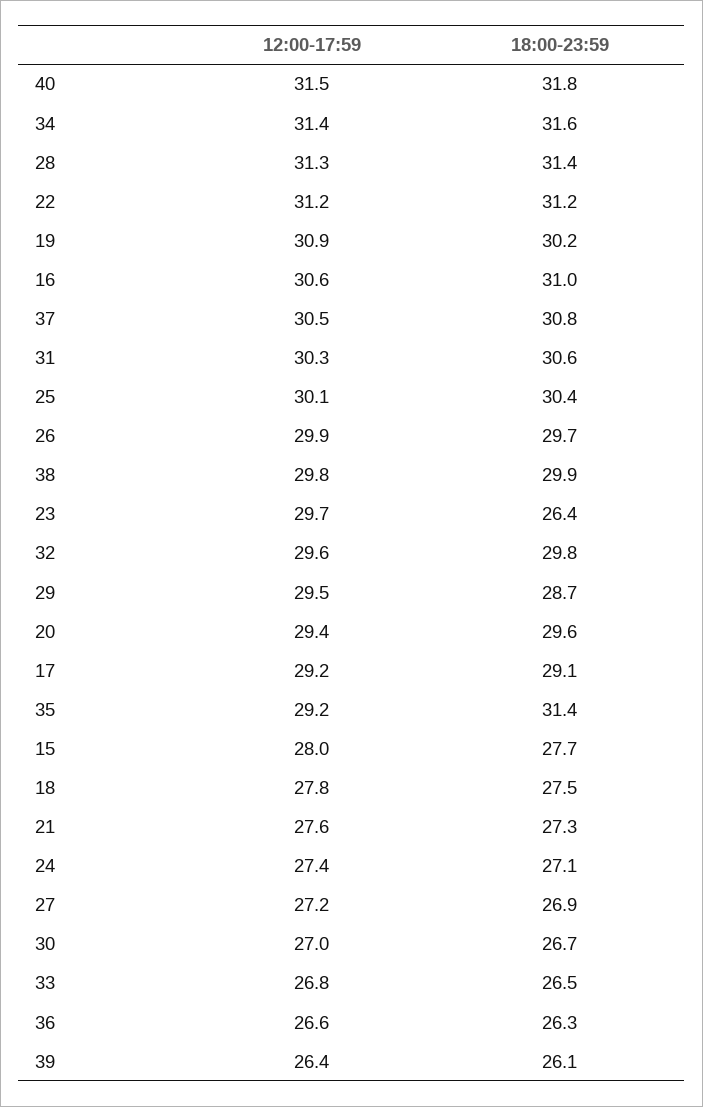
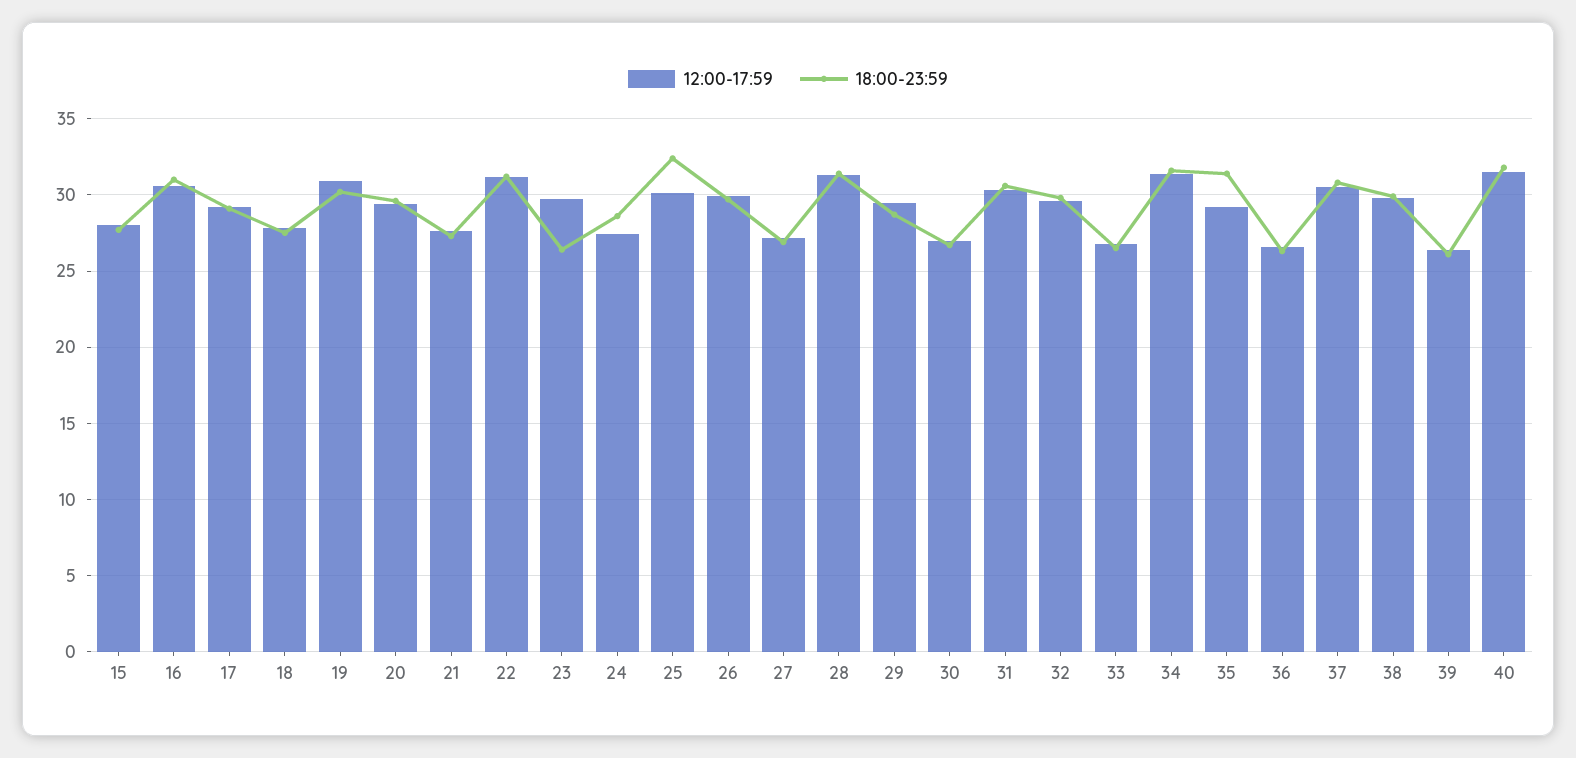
  {
    "12:00-17:59": {
      "40": 31.5,
      "34": 31.4,
      "28": 31.3,
      "22": 31.2,
      "19": 30.9,
      "16": 30.6,
      "37": 30.5,
      "31": 30.3,
      "25": 30.1,
      "26": 29.9,
      "38": 29.8,
      "23": 29.7,
      "32": 29.6,
      "29": 29.5,
      "20": 29.4,
      "17": 29.2,
      "35": 29.2,
      "15": 28,
      "18": 27.8,
      "21": 27.6,
      "24": 27.4,
      "27": 27.2,
      "30": 27,
      "33": 26.8,
      "36": 26.6,
      "39": 26.4
    },
    "18:00-23:59": {
      "40": 31.8,
      "34": 31.6,
      "28": 31.4,
      "22": 31.2,
      "19": 30.2,
      "16": 31,
      "37": 30.8,
      "31": 30.6,
-     "25": 30.4,
+     "25": 32.5,
      "26": 29.7,
      "38": 29.9,
      "23": 26.4,
      "32": 29.8,
      "29": 28.7,
      "20": 29.6,
      "17": 29.1,
      "35": 31.4,
      "15": 27.7,
      "18": 27.5,
      "21": 27.3,
-     "24": 27.1,
+     "24": 28.5,
      "27": 26.9,
      "30": 26.7,
      "33": 26.5,
      "36": 26.3,
      "39": 26.1
    }
  }

